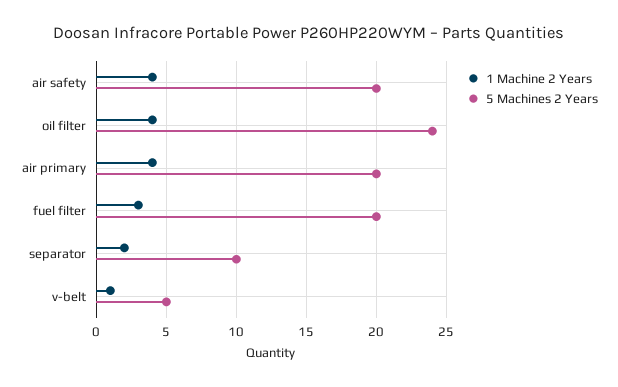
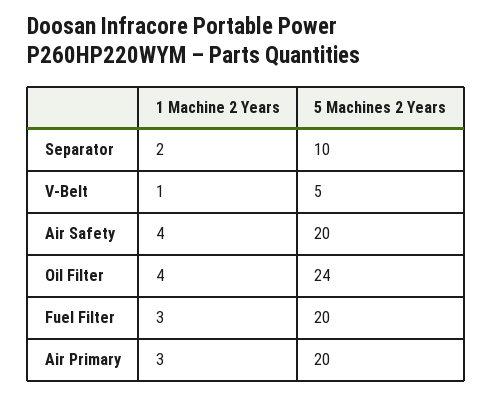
  {
    "1 Machine 2 Years": {
      "air safety": 4,
      "oil filter": 4,
-     "air primary": 4,
+     "air primary": 3,
      "fuel filter": 3,
      "separator": 2,
      "v-belt": 1
    },
    "5 Machines 2 Years": {
      "air safety": 20,
      "oil filter": 24,
      "air primary": 20,
      "fuel filter": 20,
      "separator": 10,
      "v-belt": 5
    }
  }

